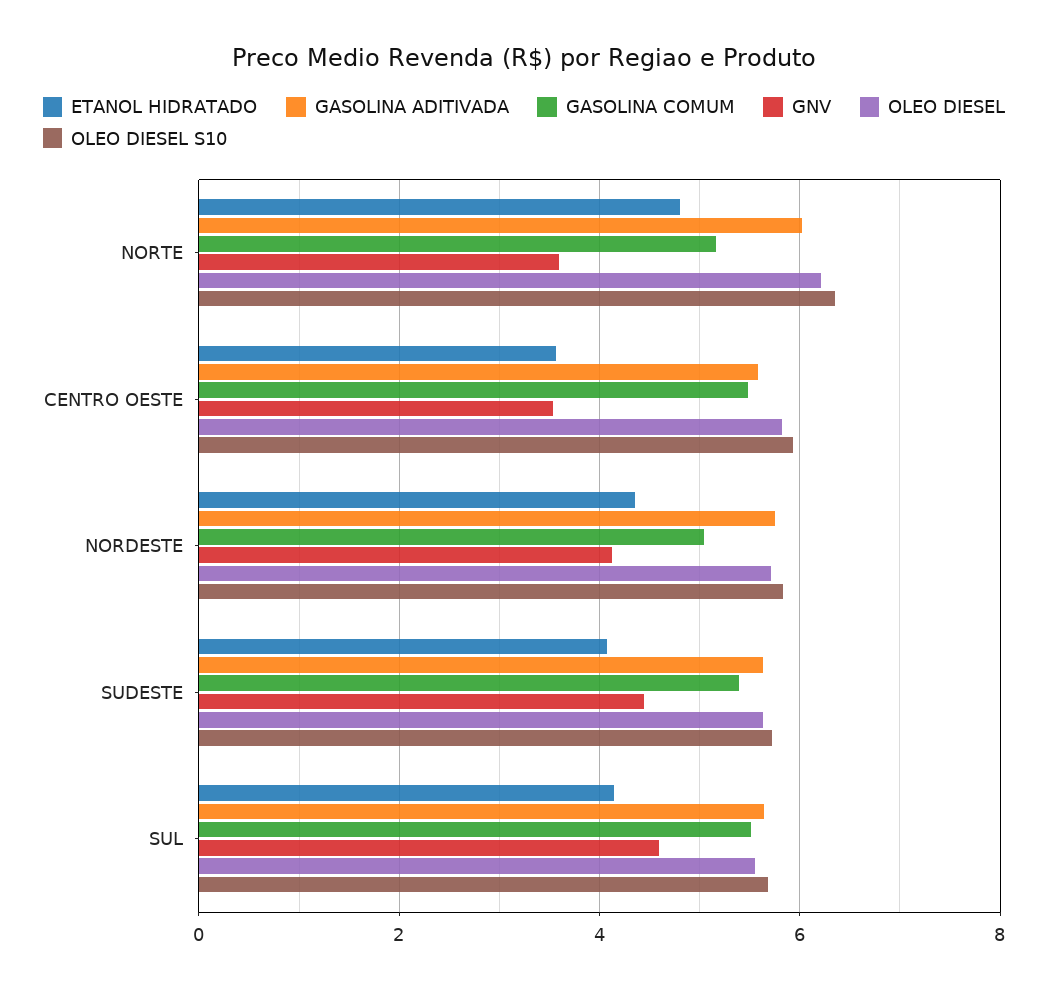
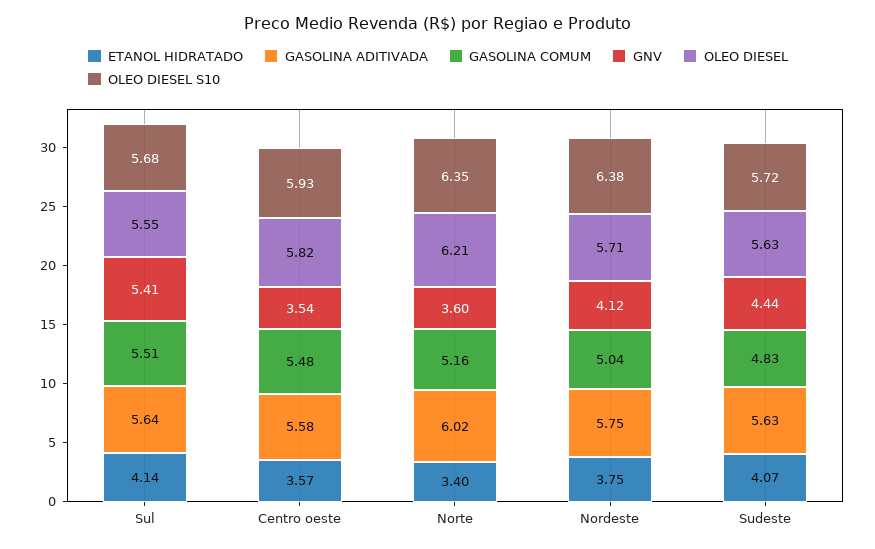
  {
    "ETANOL HIDRATADO": {
-     "NORTE": 4.8,
+     "NORTE": 3.4,
      "CENTRO OESTE": 3.57,
-     "NORDESTE": 4.4,
+     "NORDESTE": 3.75,
      "SUDESTE": 4.07,
      "SUL": 4.14
    },
    "GASOLINA ADITIVADA": {
      "NORTE": 6.02,
      "CENTRO OESTE": 5.58,
      "NORDESTE": 5.75,
      "SUDESTE": 5.63,
      "SUL": 5.64
    },
    "GASOLINA COMUM": {
      "NORTE": 5.16,
      "CENTRO OESTE": 5.48,
      "NORDESTE": 5.04,
-     "SUDESTE": 5.4,
+     "SUDESTE": 4.83,
      "SUL": 5.51
    },
    "GNV": {
      "NORTE": 3.6,
      "CENTRO OESTE": 3.54,
      "NORDESTE": 4.12,
      "SUDESTE": 4.44,
-     "SUL": 4.6
+     "SUL": 5.41
    },
    "OLEO DIESEL": {
      "NORTE": 6.21,
      "CENTRO OESTE": 5.82,
      "NORDESTE": 5.71,
      "SUDESTE": 5.63,
      "SUL": 5.55
    },
    "OLEO DIESEL S10": {
      "NORTE": 6.35,
      "CENTRO OESTE": 5.93,
-     "NORDESTE": 5.8,
+     "NORDESTE": 6.38,
      "SUDESTE": 5.72,
      "SUL": 5.68
    }
  }

